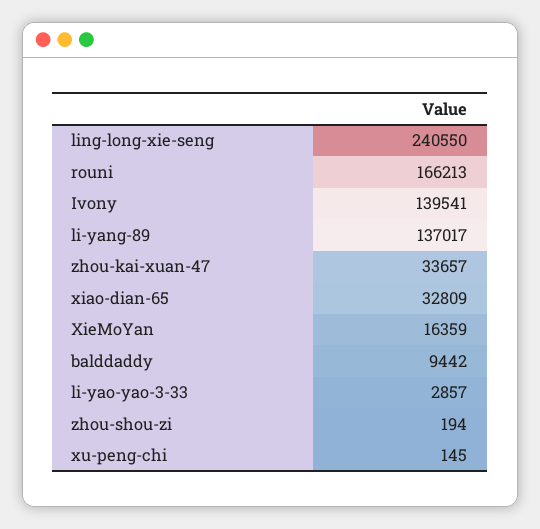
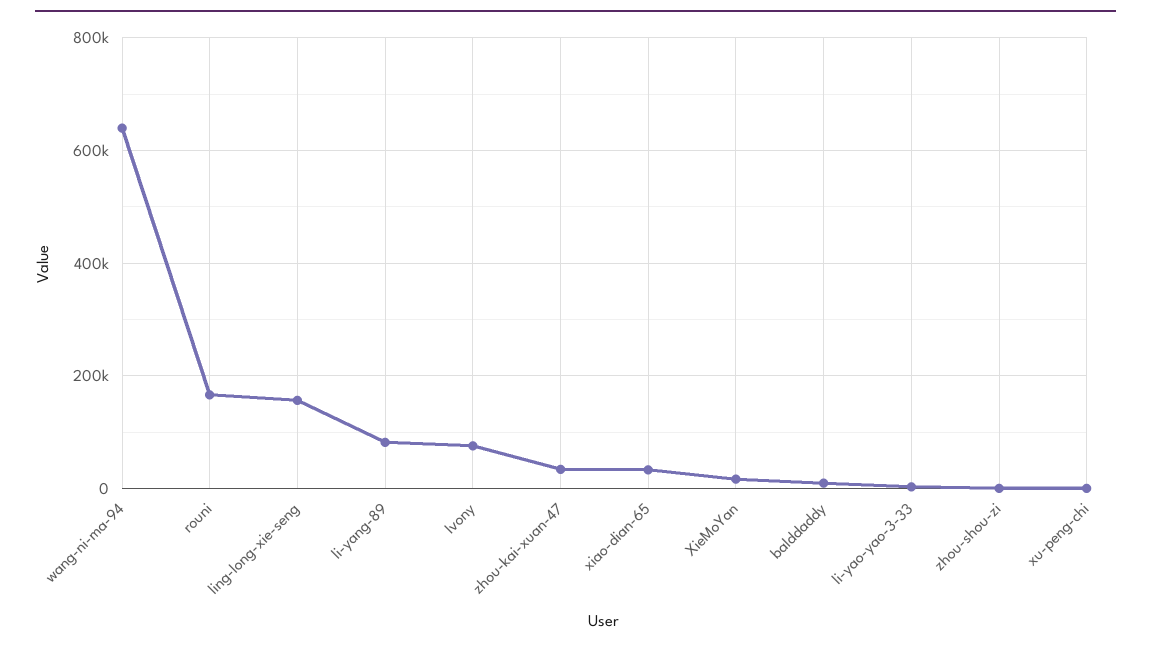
  {
-   "ling-long-xie-seng": 240550,
+   "ling-long-xie-seng": 160000,
    "rouni": 166213,
-   "Ivony": 139541,
+   "Ivony": 80000,
-   "li-yang-89": 137017,
+   "li-yang-89": 80000,
    "zhou-kai-xuan-47": 33657,
    "xiao-dian-65": 32809,
    "XieMoYan": 16359,
    "balddaddy": 9442,
    "li-yao-yao-3-33": 2857,
    "zhou-shou-zi": 194,
-   "xu-peng-chi": 145
+   "xu-peng-chi": 145,
+   "wang-ni-ma-94": 640000
  }

